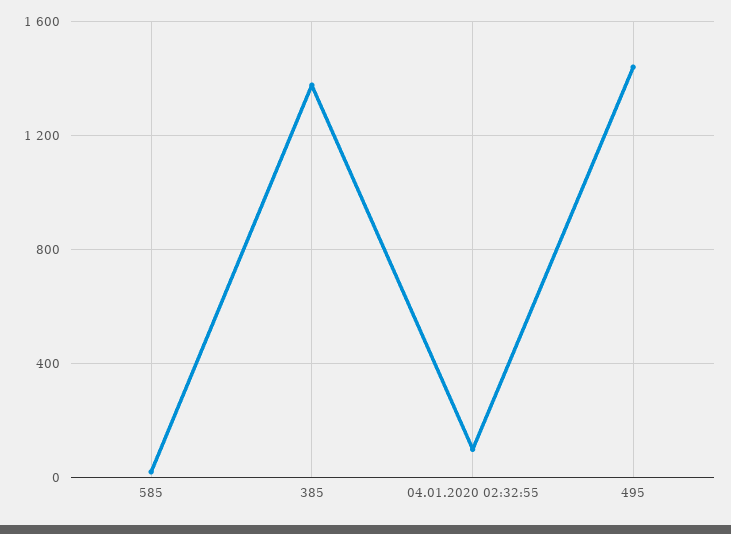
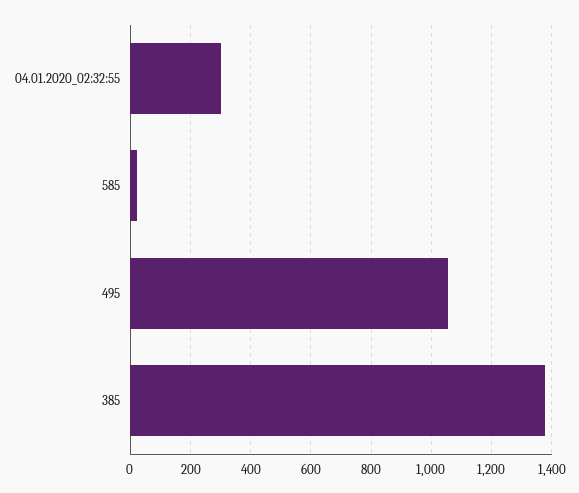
  {
    "585": 20,
    "385": 1380,
-   "04.01.2020 02:32:55": 100,
+   "04.01.2020 02:32:55": 300,
-   "495": 1450
+   "495": 1060
  }

